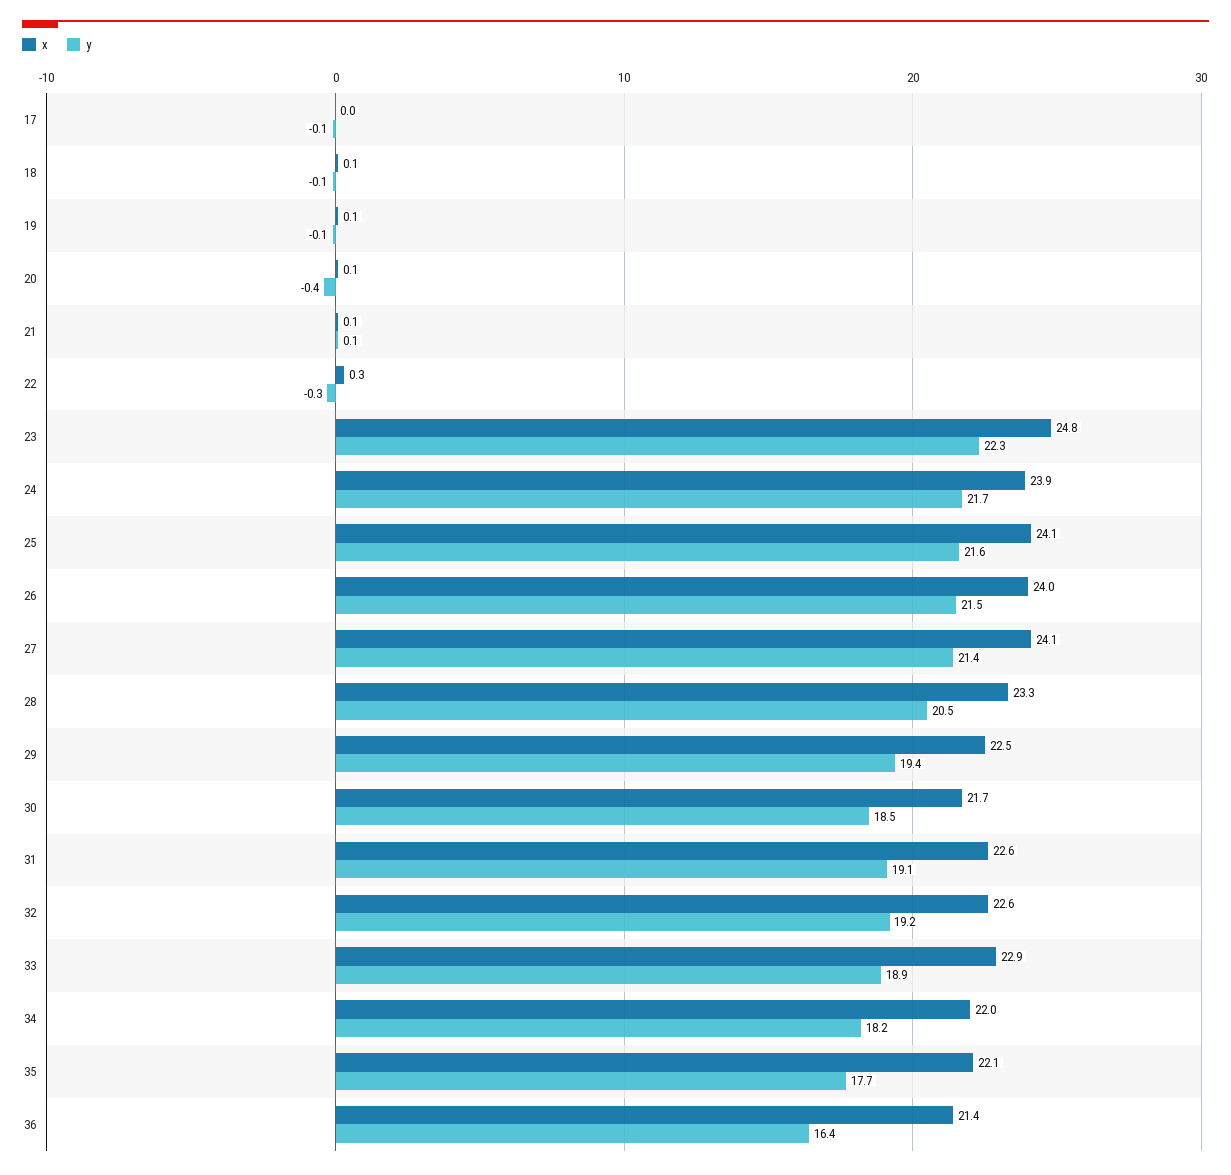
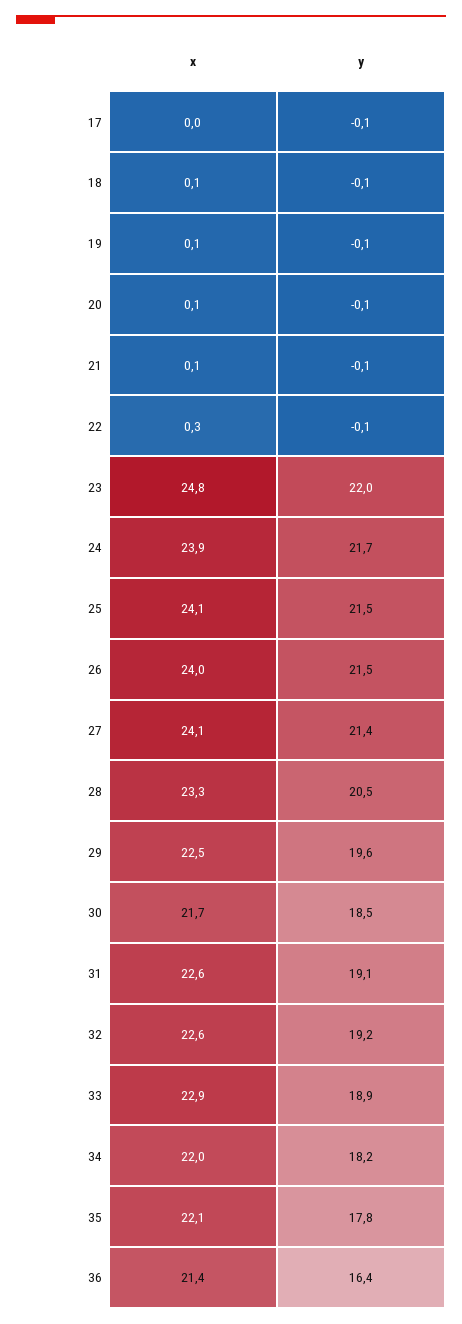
  {
    "x": {
      "17": 0,
      "18": 0.1,
      "19": 0.1,
      "20": 0.1,
      "21": 0.1,
      "22": 0.3,
      "23": 24.8,
      "24": 23.9,
      "25": 24.1,
      "26": 24,
      "27": 24.1,
      "28": 23.3,
      "29": 22.5,
      "30": 21.7,
      "31": 22.6,
      "32": 22.6,
      "33": 22.9,
      "34": 22,
      "35": 22.1,
      "36": 21.4
    },
    "y": {
      "17": -0.1,
      "18": -0.1,
      "19": -0.1,
-     "20": -0.4,
+     "20": -0.1,
-     "21": 0.1,
+     "21": -0.1,
-     "22": -0.3,
+     "22": -0.1,
-     "23": 22.3,
+     "23": 22,
      "24": 21.7,
-     "25": 21.6,
+     "25": 21.5,
      "26": 21.5,
      "27": 21.4,
      "28": 20.5,
-     "29": 19.4,
+     "29": 19.6,
      "30": 18.5,
      "31": 19.1,
      "32": 19.2,
      "33": 18.9,
      "34": 18.2,
-     "35": 17.7,
+     "35": 17.8,
      "36": 16.4
    }
  }

